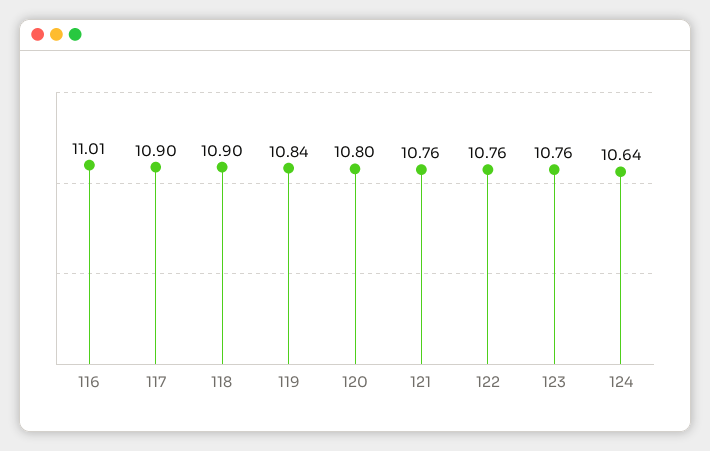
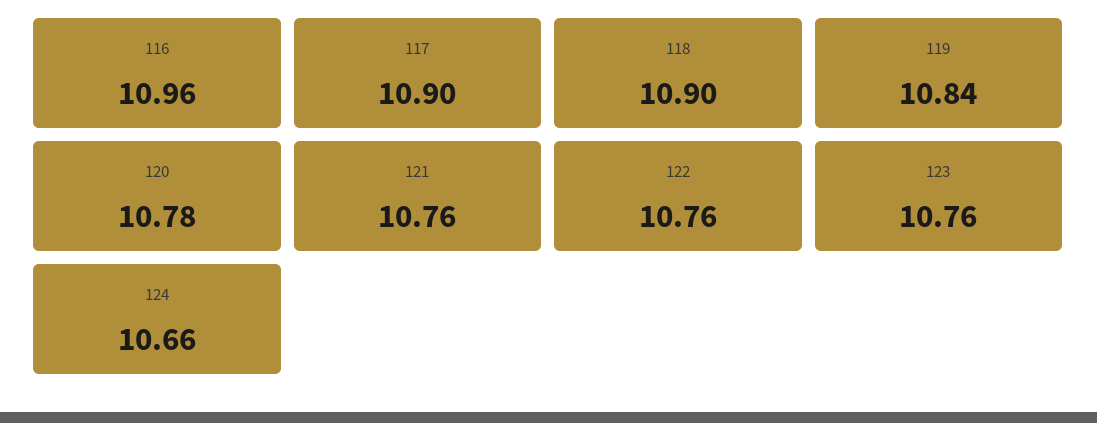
  {
-   "116": 11.01,
+   "116": 10.96,
    "117": 10.9,
    "118": 10.9,
    "119": 10.84,
-   "120": 10.8,
+   "120": 10.78,
    "121": 10.76,
    "122": 10.76,
    "123": 10.76,
-   "124": 10.64
+   "124": 10.66
  }

